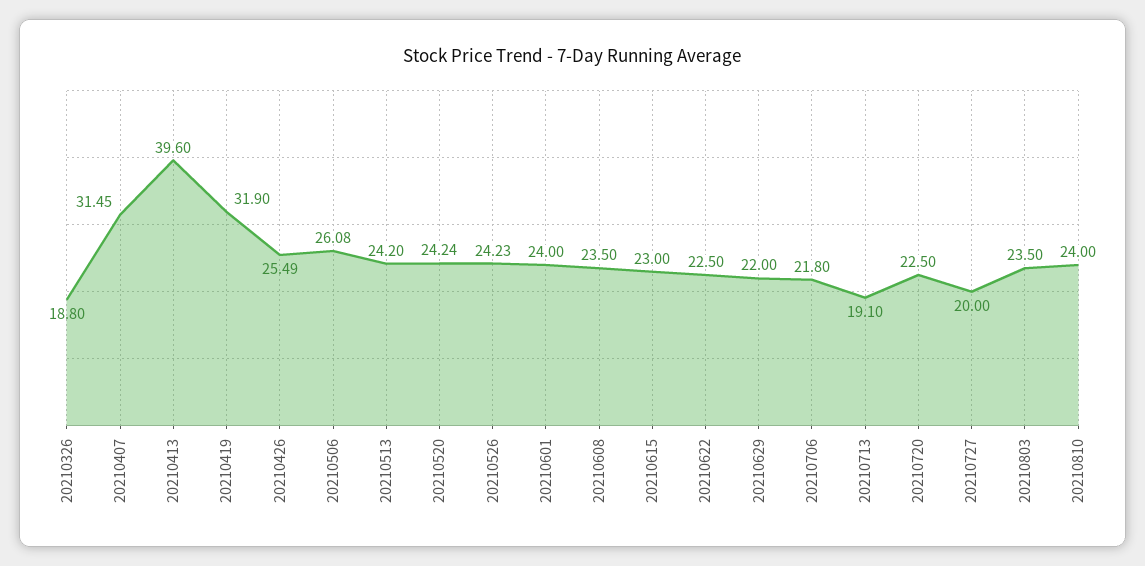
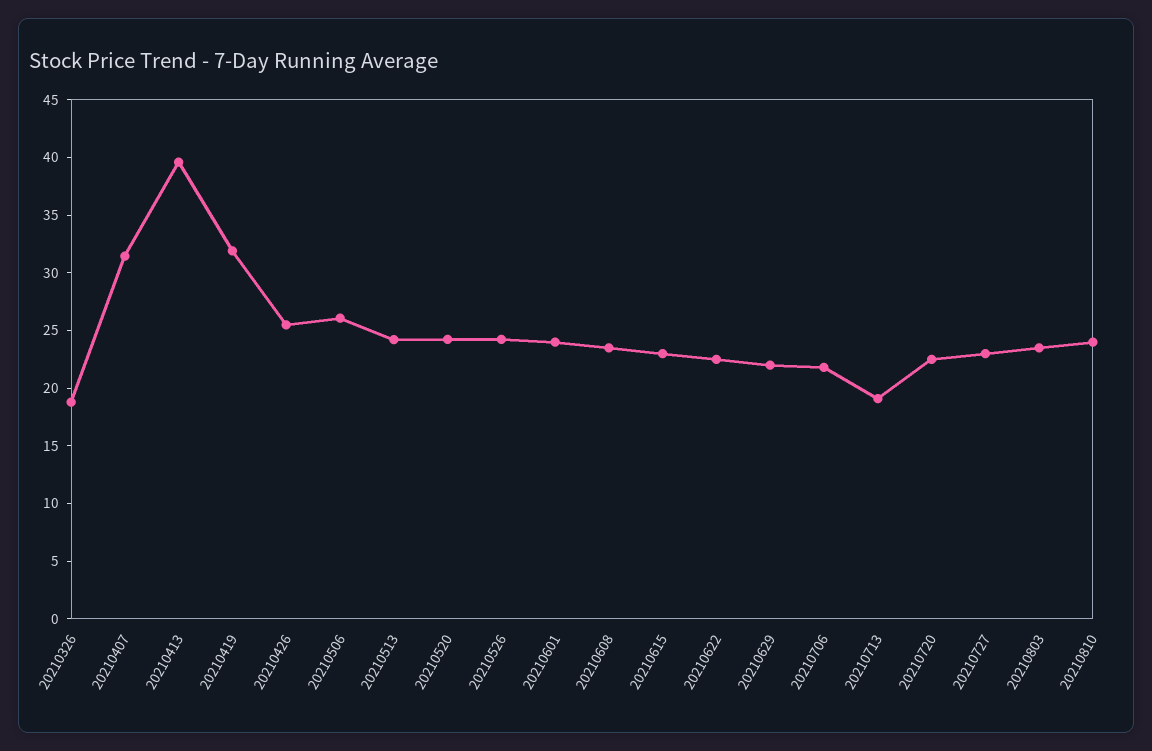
  {
    "20210326": 18.8,
    "20210407": 31.45,
    "20210413": 39.6,
    "20210419": 31.9,
    "20210426": 25.49,
    "20210506": 26.08,
    "20210513": 24.2,
    "20210520": 24.24,
    "20210526": 24.23,
    "20210601": 24,
    "20210608": 23.5,
    "20210615": 23,
    "20210622": 22.5,
    "20210629": 22,
    "20210706": 21.8,
    "20210713": 19.1,
    "20210720": 22.5,
-   "20210727": 20,
+   "20210727": 23,
    "20210803": 23.5,
    "20210810": 24
  }

